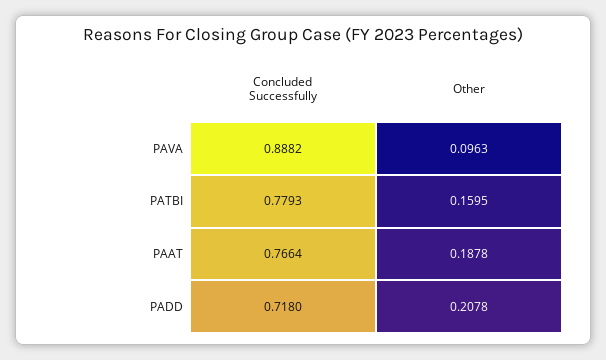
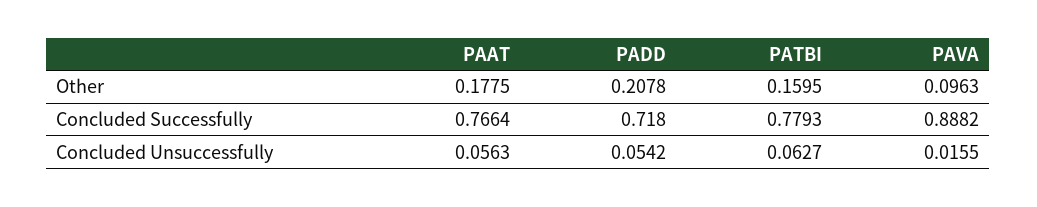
  {
    "Concluded Successfully": {
      "PAVA": 0.8882,
      "PATBI": 0.7793,
      "PAAT": 0.7664,
      "PADD": 0.718
    },
    "Other": {
      "PAVA": 0.0963,
      "PATBI": 0.1595,
-     "PAAT": 0.1878,
+     "PAAT": 0.1775,
      "PADD": 0.2078
-   }
+   },
+   "Concluded Unsuccessfully": {
+     "PAAT": 0.0563,
+     "PADD": 0.0542,
+     "PATBI": 0.0627,
+     "PAVA": 0.0155
+   }
  }

